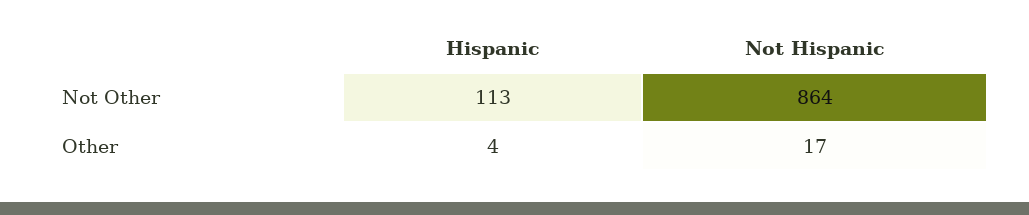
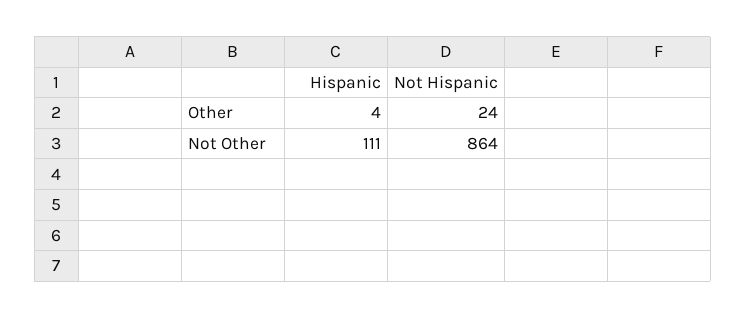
  {
    "Hispanic": {
-     "Not Other": 113,
+     "Not Other": 111,
      "Other": 4
    },
    "Not Hispanic": {
      "Not Other": 864,
-     "Other": 17
+     "Other": 24
    }
  }

